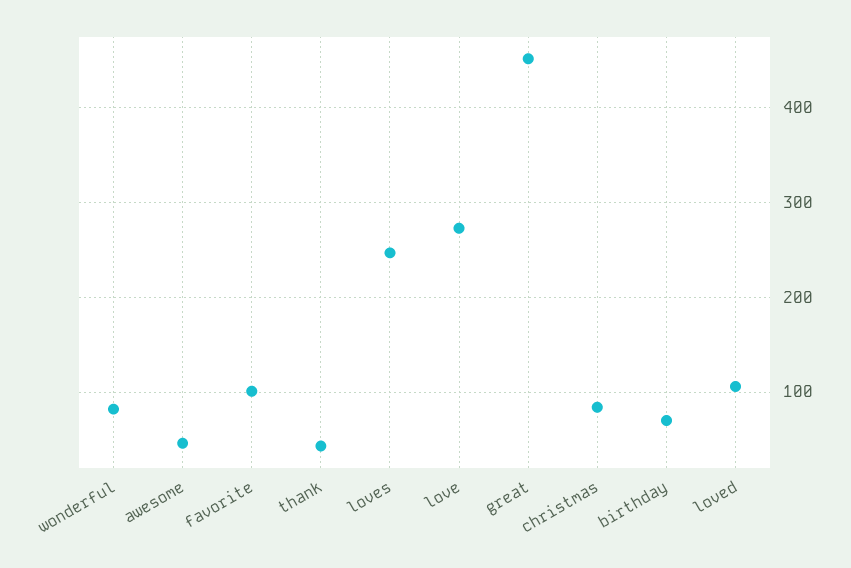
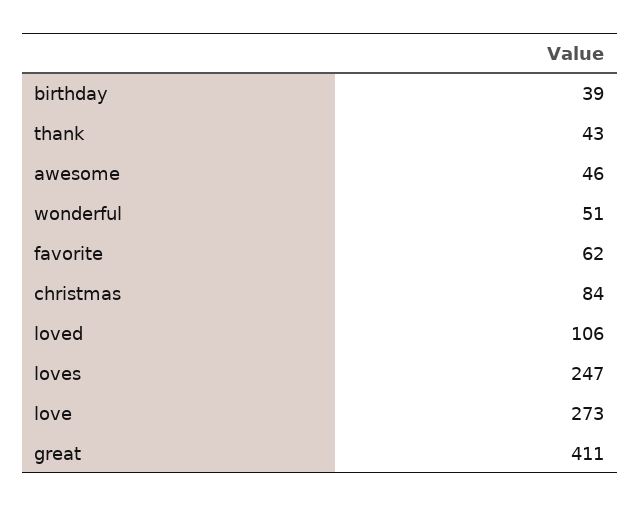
  {
-   "wonderful": 80,
+   "wonderful": 51,
    "awesome": 46,
-   "favorite": 100,
+   "favorite": 62,
    "thank": 43,
    "loves": 247,
    "love": 273,
-   "great": 450,
+   "great": 411,
    "christmas": 84,
-   "birthday": 70,
+   "birthday": 39,
    "loved": 106
  }

